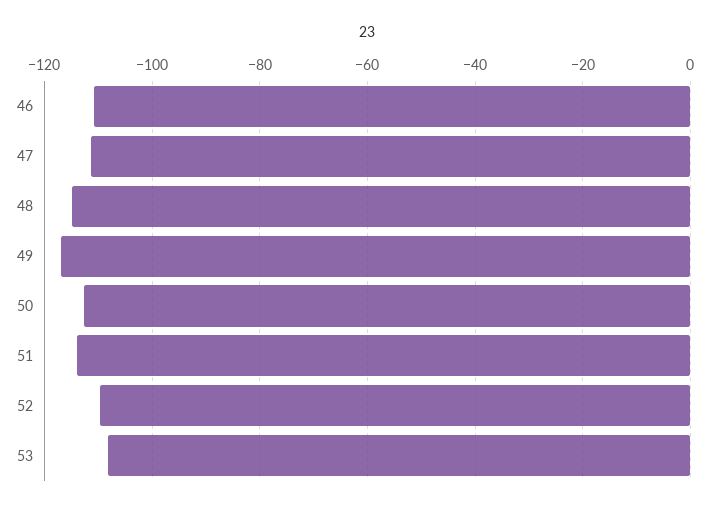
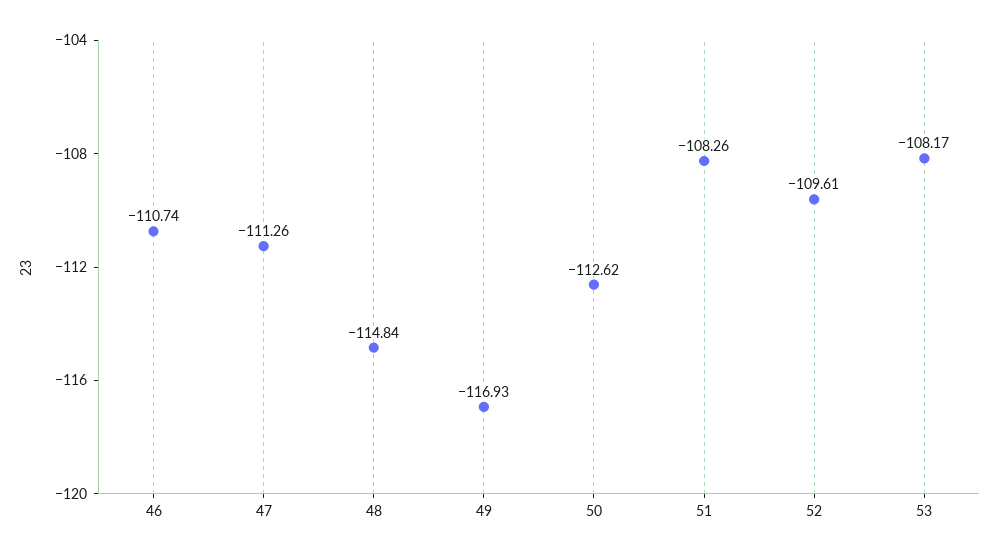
  {
    "46": -110.74,
    "47": -111.26,
    "48": -114.84,
    "49": -116.93,
    "50": -112.62,
-   "51": -114,
+   "51": -108.26,
    "52": -109.61,
    "53": -108.17
  }

